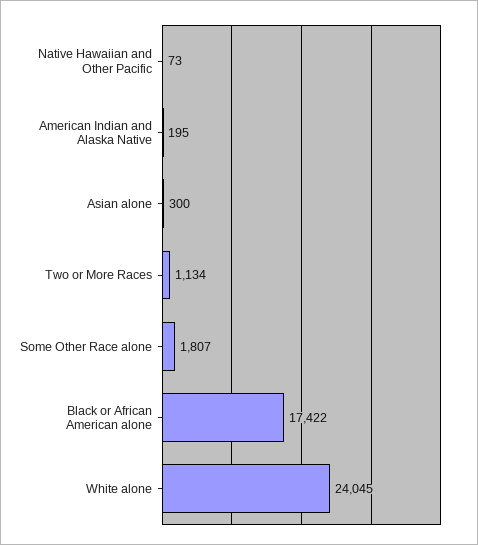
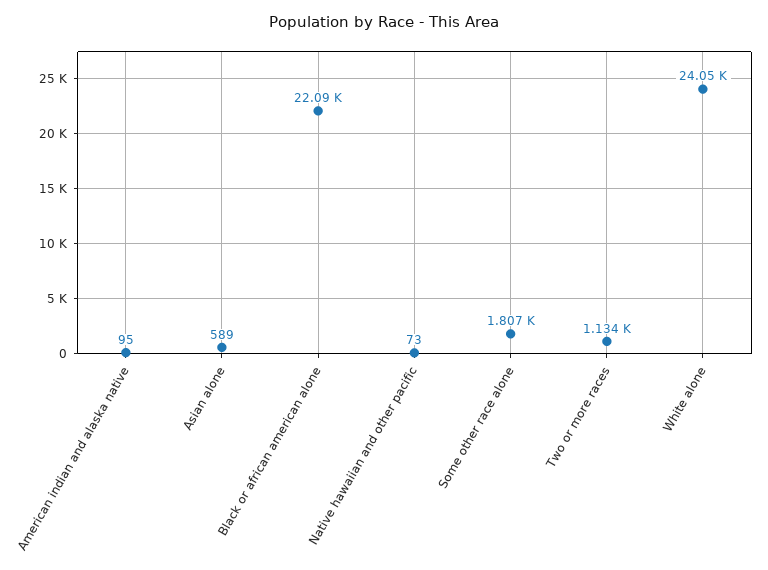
  {
    "Native Hawaiian and Other Pacific": 73,
-   "American Indian and Alaska Native": 195,
+   "American Indian and Alaska Native": 95,
-   "Asian alone": 300,
+   "Asian alone": 589,
    "Two or More Races": 1134,
    "Some Other Race alone": 1807,
-   "Black or African American alone": 17422,
+   "Black or African American alone": 22090,
    "White alone": 24045
  }

